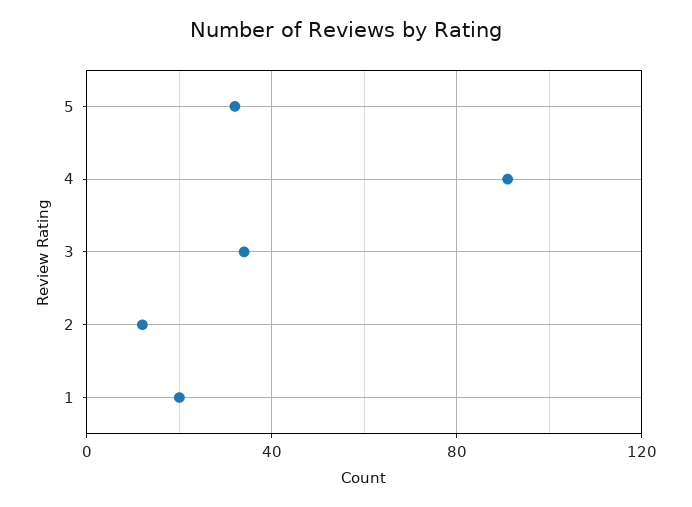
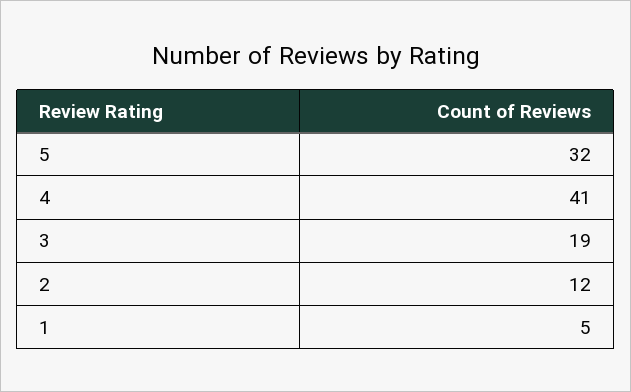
  {
    "5": 32,
-   "4": 90,
+   "4": 41,
-   "3": 35,
+   "3": 19,
    "2": 12,
-   "1": 20
+   "1": 5
  }

